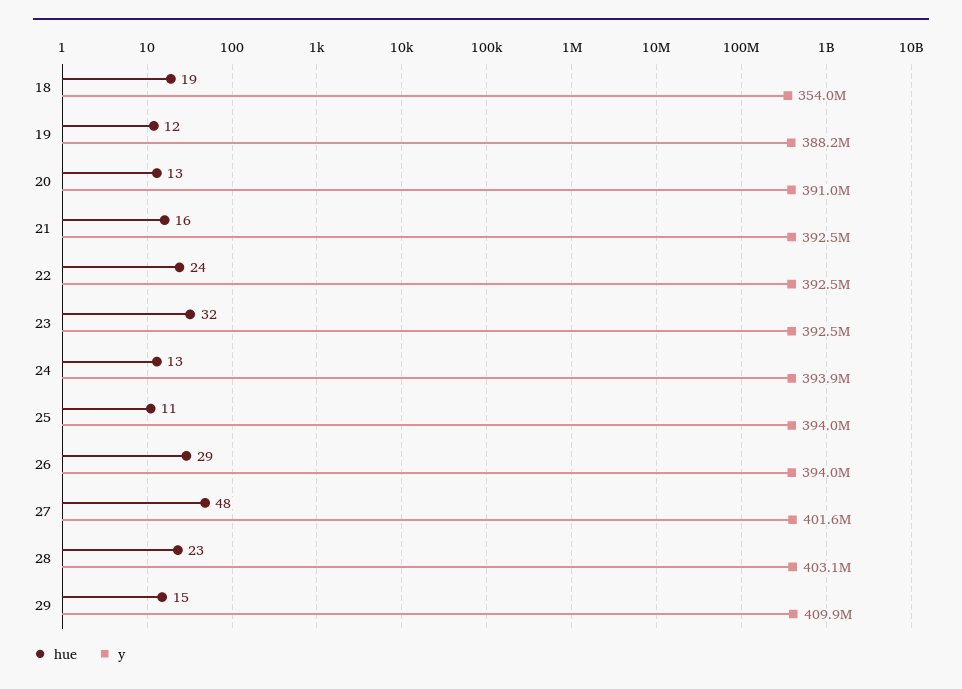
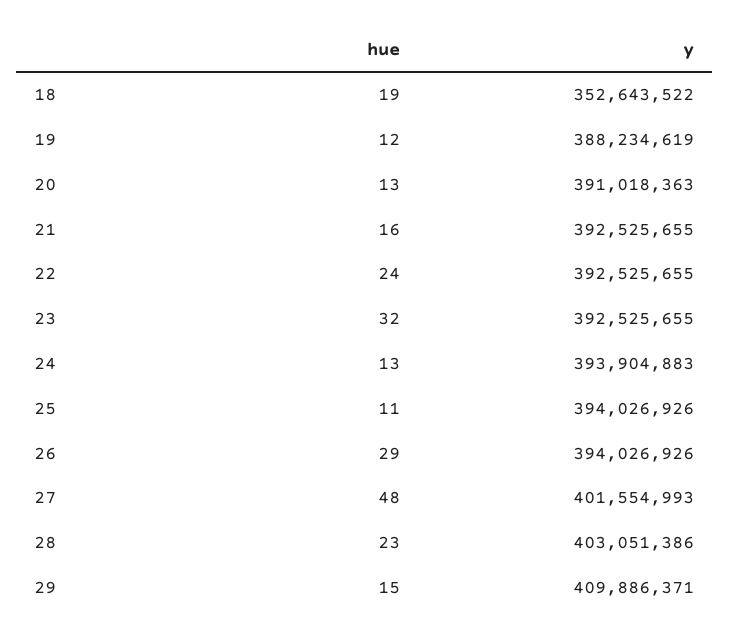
  {
    "hue": {
      "18": 19,
      "19": 12,
      "20": 13,
      "21": 16,
      "22": 24,
      "23": 32,
      "24": 13,
      "25": 11,
      "26": 29,
      "27": 48,
      "28": 23,
      "29": 15
    },
    "y": {
-     "18": 354000000,
+     "18": 352643522,
      "19": 388234619,
      "20": 391018363,
      "21": 392525655,
      "22": 392525655,
      "23": 392525655,
      "24": 393904883,
      "25": 394026926,
      "26": 394026926,
      "27": 401554993,
      "28": 403051386,
      "29": 409886371
    }
  }

